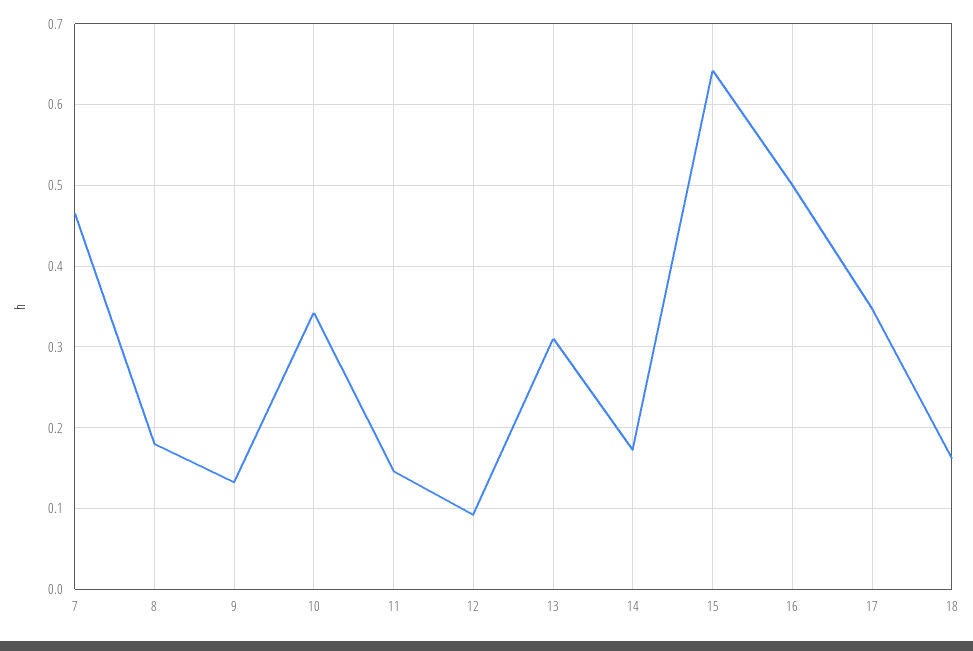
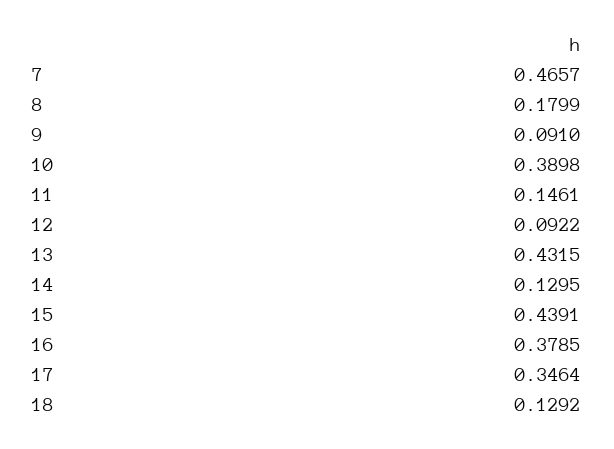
  {
    "7": 0.4657,
    "8": 0.1799,
-   "9": 0.13,
+   "9": 0.091,
-   "10": 0.34,
+   "10": 0.3898,
    "11": 0.1461,
    "12": 0.0922,
-   "13": 0.31,
+   "13": 0.4315,
-   "14": 0.17,
+   "14": 0.1295,
-   "15": 0.64,
+   "15": 0.4391,
-   "16": 0.5,
+   "16": 0.3785,
    "17": 0.3464,
-   "18": 0.16
+   "18": 0.1292
  }

